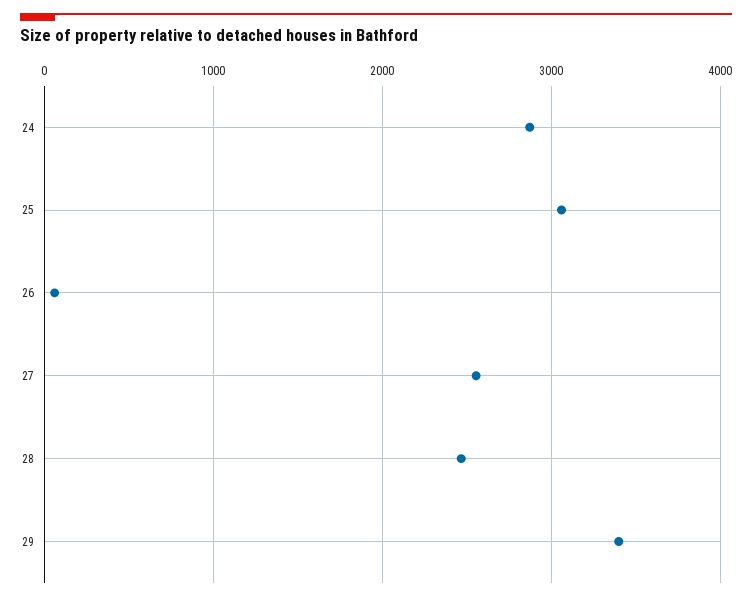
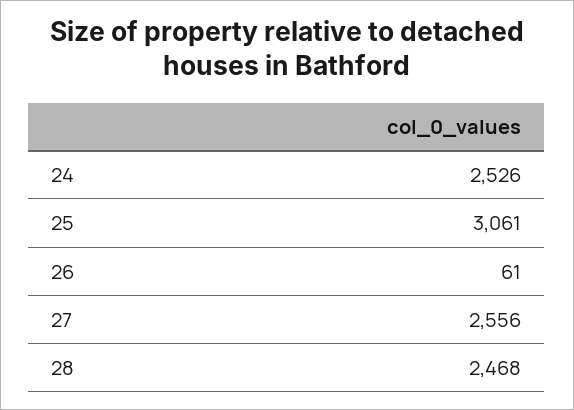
  {
-   "24": 2900,
+   "24": 2526,
    "25": 3061,
    "26": 61,
    "27": 2556,
-   "28": 2468,
+   "28": 2468
-   "29": 3400
  }

